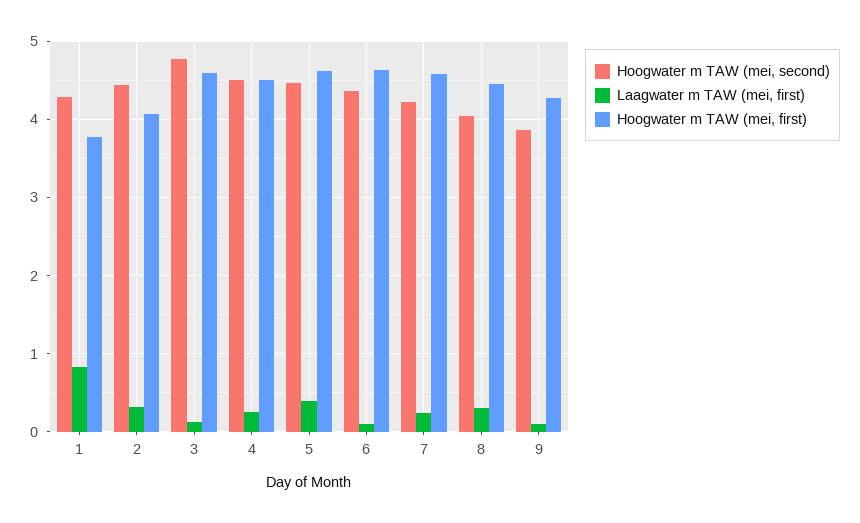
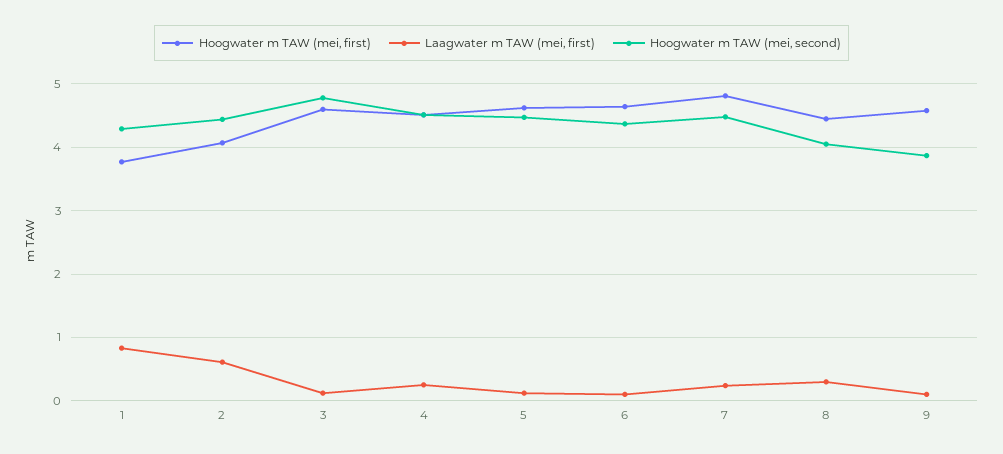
  {
    "Hoogwater m TAW (mei, second)": {
      "1": 4.3,
      "2": 4.4,
      "3": 4.8,
      "4": 4.5,
      "5": 4.5,
      "6": 4.4,
-     "7": 4.2,
+     "7": 4.5,
      "8": 4.1,
      "9": 3.9
    },
    "Laagwater m TAW (mei, first)": {
      "1": 0.8,
-     "2": 0.3,
+     "2": 0.6,
      "3": 0.1,
      "4": 0.3,
-     "5": 0.4,
+     "5": 0.1,
      "6": 0.1,
      "7": 0.2,
      "8": 0.3,
      "9": 0.1
    },
    "Hoogwater m TAW (mei, first)": {
      "1": 3.8,
      "2": 4.1,
      "3": 4.6,
      "4": 4.5,
      "5": 4.6,
      "6": 4.6,
-     "7": 4.6,
+     "7": 4.8,
      "8": 4.5,
-     "9": 4.3
+     "9": 4.6
    }
  }

